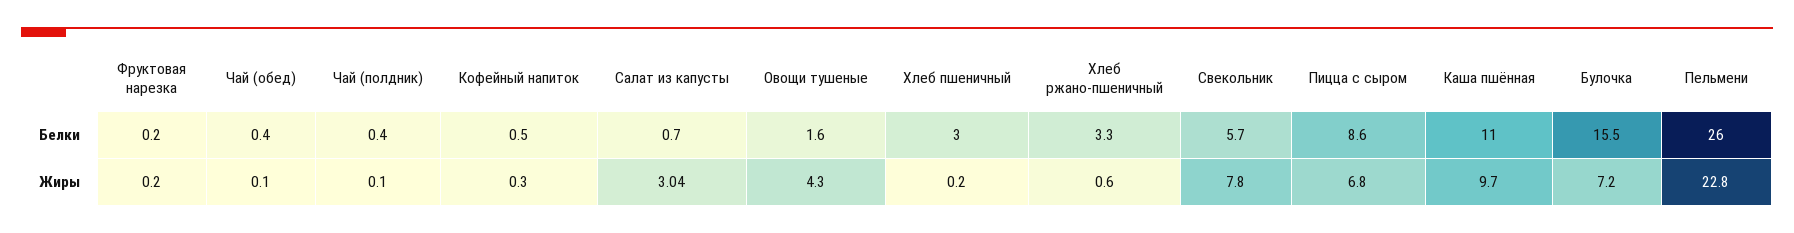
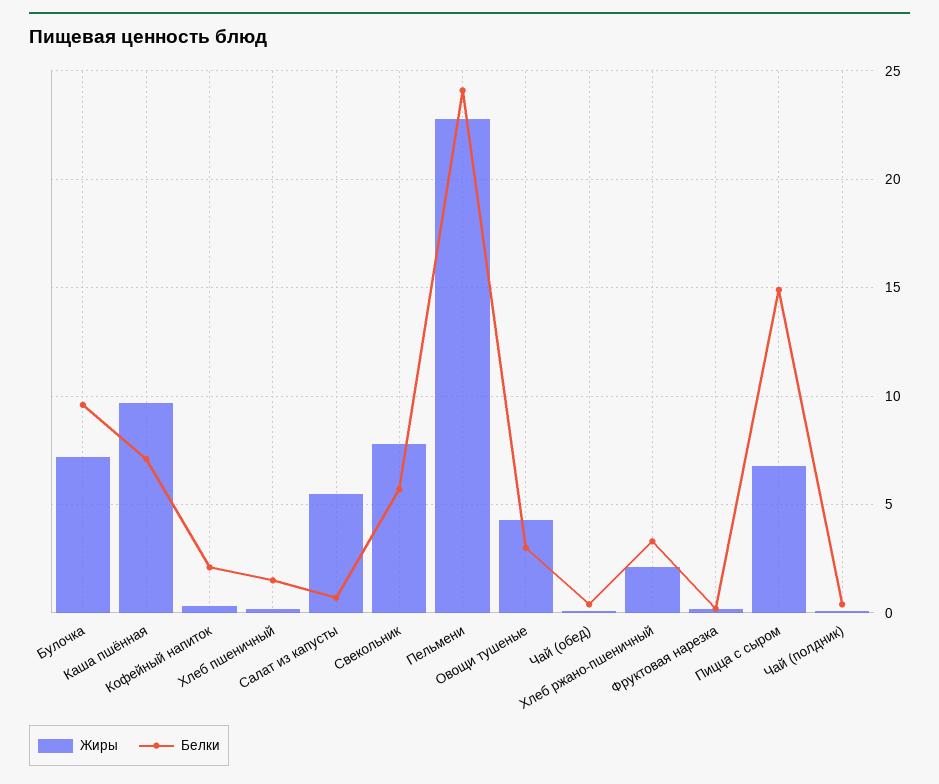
  {
    "Белки": {
      "Фруктовая нарезка": 0.2,
      "Чай (обед)": 0.4,
      "Чай (полдник)": 0.4,
-     "Кофейный напиток": 0.5,
+     "Кофейный напиток": 2,
      "Салат из капусты": 0.7,
-     "Овощи тушеные": 1.6,
+     "Овощи тушеные": 3,
-     "Хлеб пшеничный": 3,
+     "Хлеб пшеничный": 1.5,
      "Хлеб ржано-пшеничный": 3.3,
      "Свекольник": 5.7,
-     "Пицца с сыром": 8.6,
+     "Пицца с сыром": 15,
-     "Каша пшённая": 11,
+     "Каша пшённая": 7,
-     "Булочка": 15.5,
+     "Булочка": 9.5,
-     "Пельмени": 26
+     "Пельмени": 24
    },
    "Жиры": {
      "Фруктовая нарезка": 0.2,
      "Чай (обед)": 0.1,
      "Чай (полдник)": 0.1,
      "Кофейный напиток": 0.3,
-     "Салат из капусты": 3.04,
+     "Салат из капусты": 5.5,
      "Овощи тушеные": 4.3,
      "Хлеб пшеничный": 0.2,
-     "Хлеб ржано-пшеничный": 0.6,
+     "Хлеб ржано-пшеничный": 2,
      "Свекольник": 7.8,
      "Пицца с сыром": 6.8,
      "Каша пшённая": 9.7,
      "Булочка": 7.2,
      "Пельмени": 22.8
    }
  }

